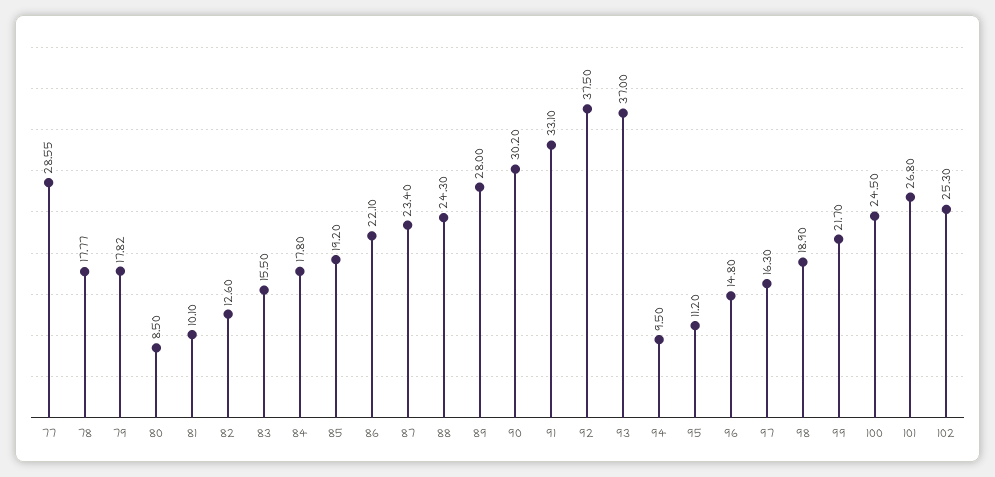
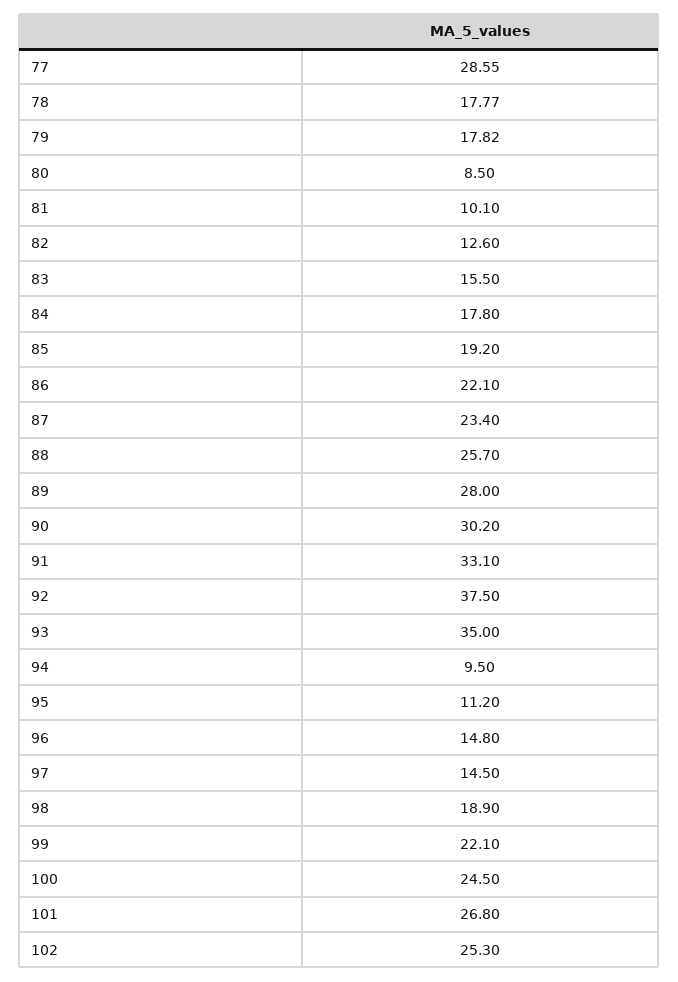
  {
    "77": 28.55,
    "78": 17.77,
    "79": 17.82,
    "80": 8.5,
    "81": 10.1,
    "82": 12.6,
    "83": 15.5,
    "84": 17.8,
    "85": 19.2,
    "86": 22.1,
    "87": 23.4,
-   "88": 24.3,
+   "88": 25.7,
    "89": 28,
    "90": 30.2,
    "91": 33.1,
    "92": 37.5,
-   "93": 37,
+   "93": 35,
    "94": 9.5,
    "95": 11.2,
    "96": 14.8,
-   "97": 16.3,
+   "97": 14.5,
    "98": 18.9,
-   "99": 21.7,
+   "99": 22.1,
    "100": 24.5,
    "101": 26.8,
    "102": 25.3
  }

